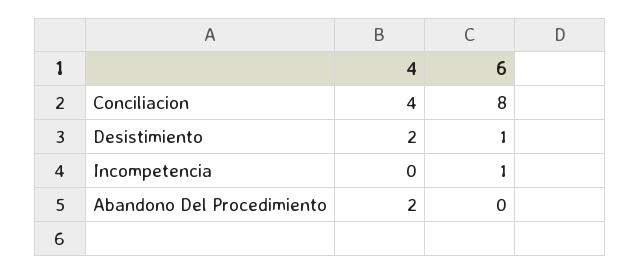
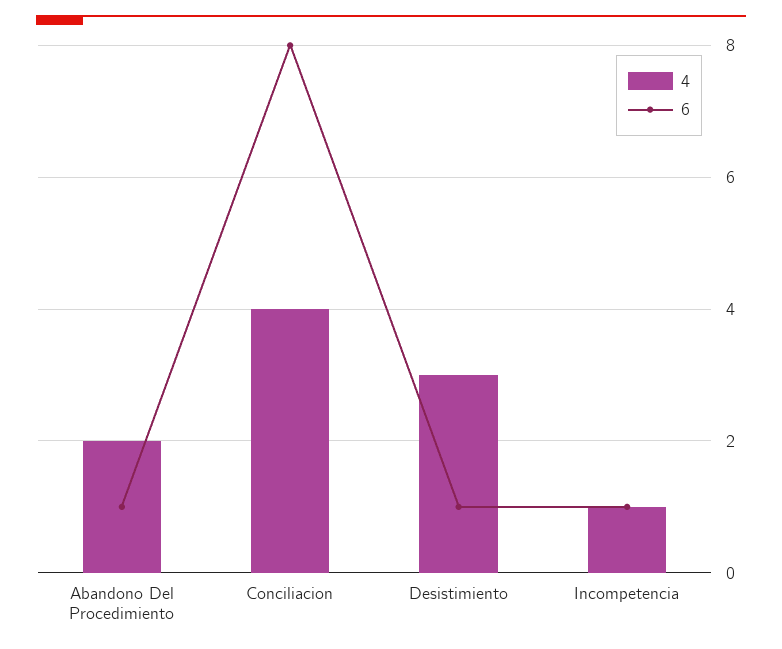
  {
    "4": {
      "Conciliacion": 4,
-     "Desistimiento": 2,
+     "Desistimiento": 3,
-     "Incompetencia": 0,
+     "Incompetencia": 1,
      "Abandono Del Procedimiento": 2
    },
    "6": {
      "Conciliacion": 8,
      "Desistimiento": 1,
      "Incompetencia": 1,
-     "Abandono Del Procedimiento": 0
+     "Abandono Del Procedimiento": 1
    }
  }

